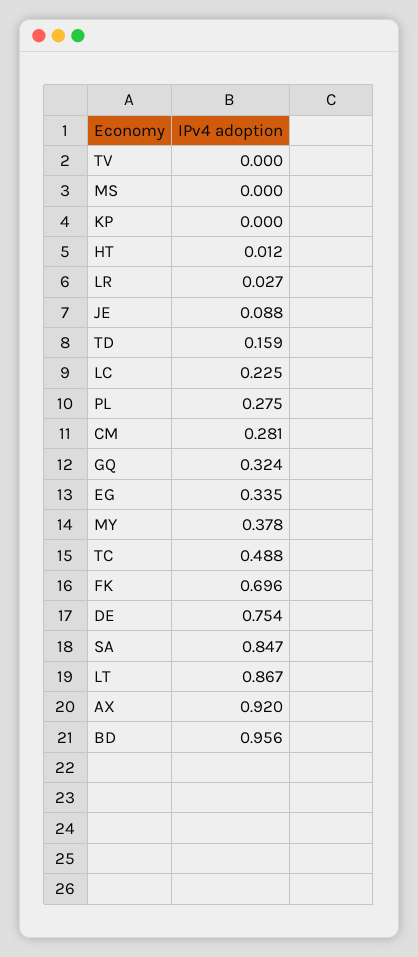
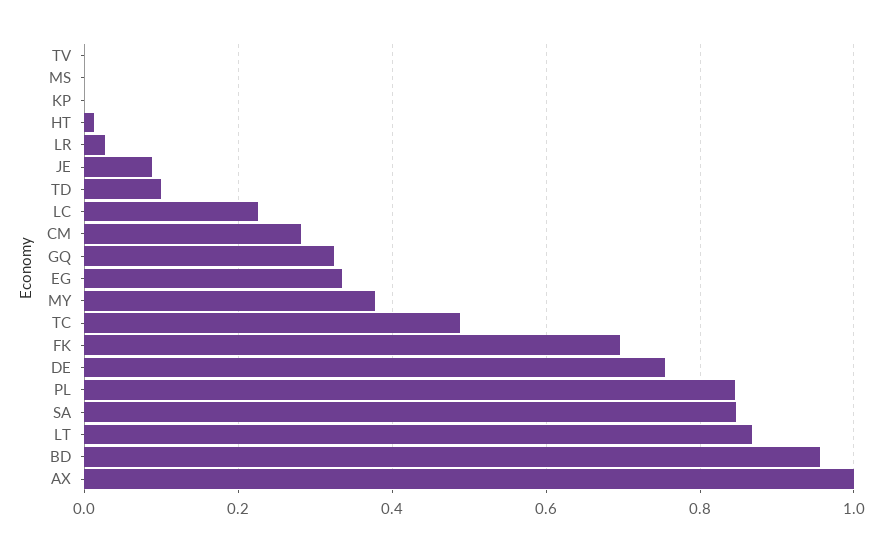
  {
    "TV": 0,
    "MS": 0,
    "KP": 0,
    "HT": 0.012,
    "LR": 0.027,
    "JE": 0.088,
-   "TD": 0.159,
+   "TD": 0.1,
    "LC": 0.225,
-   "PL": 0.275,
+   "PL": 0.84,
    "CM": 0.281,
    "GQ": 0.324,
    "EG": 0.335,
    "MY": 0.378,
    "TC": 0.488,
    "FK": 0.696,
    "DE": 0.754,
    "SA": 0.847,
    "LT": 0.867,
-   "AX": 0.92,
+   "AX": 1,
    "BD": 0.956
  }

